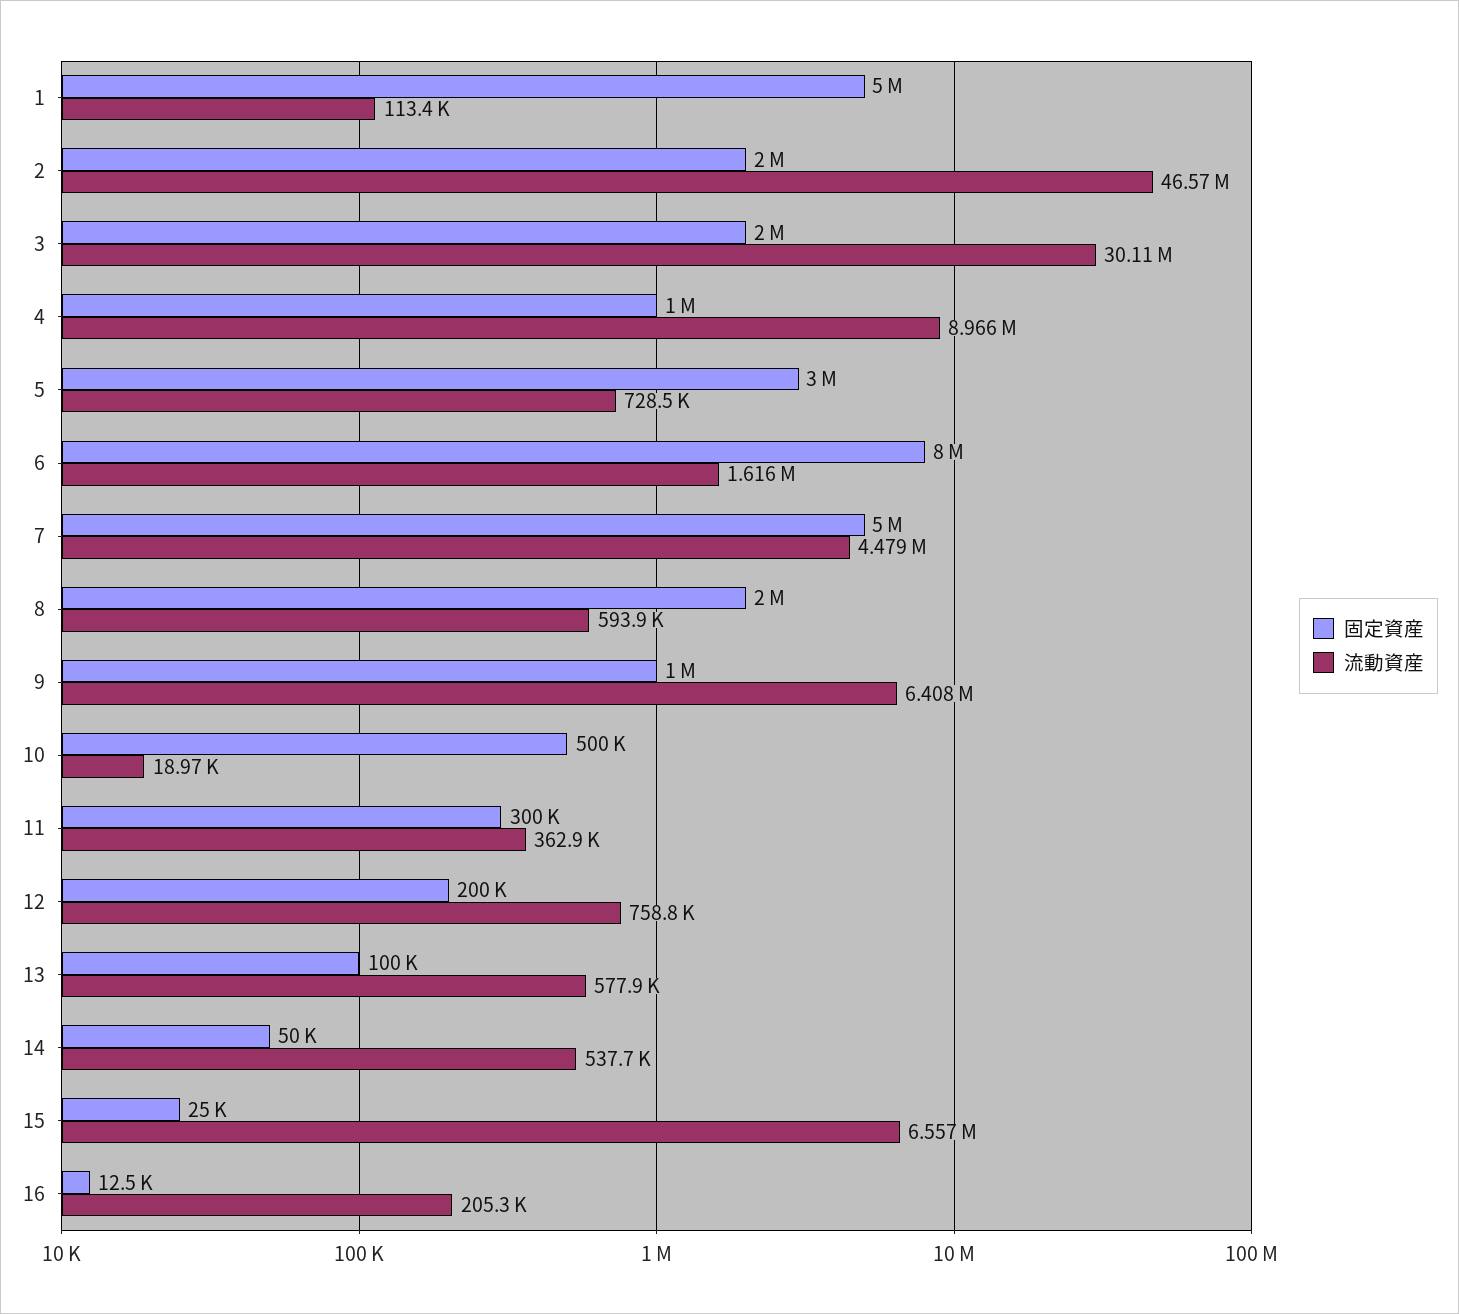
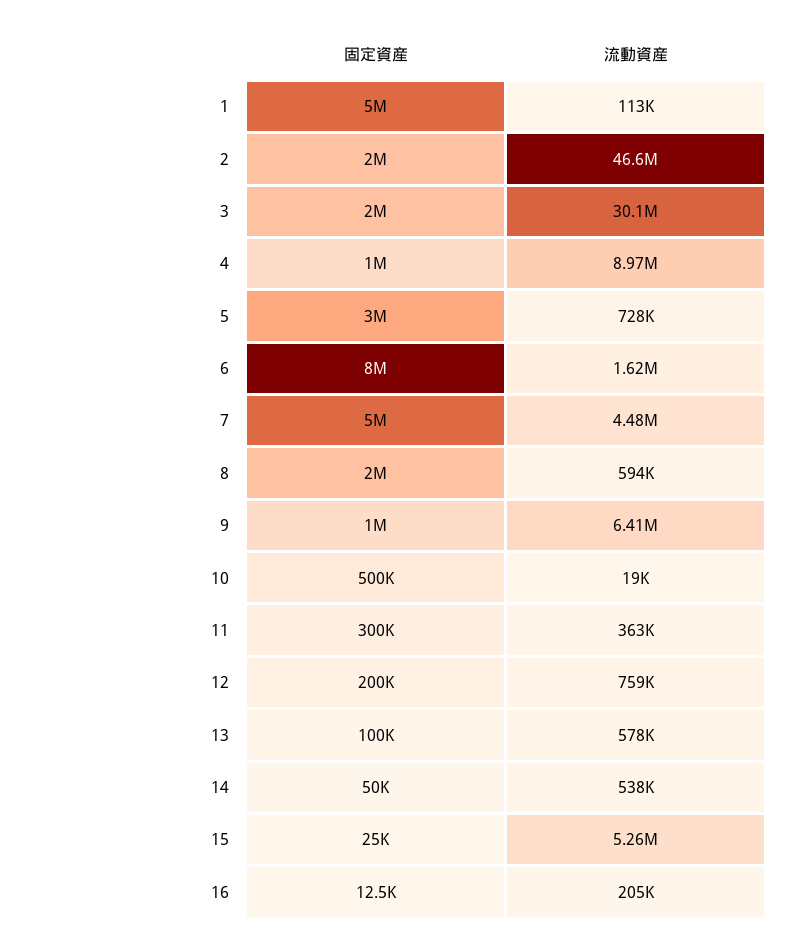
  {
    "固定資産": {
      "1": 5000000,
      "2": 2000000,
      "3": 2000000,
      "4": 1000000,
      "5": 3000000,
      "6": 8000000,
      "7": 5000000,
      "8": 2000000,
      "9": 1000000,
      "10": 500000,
      "11": 300000,
      "12": 200000,
      "13": 100000,
      "14": 50000,
      "15": 25000,
      "16": 12500
    },
    "流動資産": {
      "1": 113400,
      "2": 46570000,
      "3": 30110000,
      "4": 8966000,
      "5": 728500,
      "6": 1616000,
      "7": 4479000,
      "8": 593900,
      "9": 6408000,
      "10": 18970,
      "11": 362900,
      "12": 758800,
      "13": 577900,
      "14": 537700,
-     "15": 6557000,
+     "15": 5260000,
      "16": 205300
    }
  }

